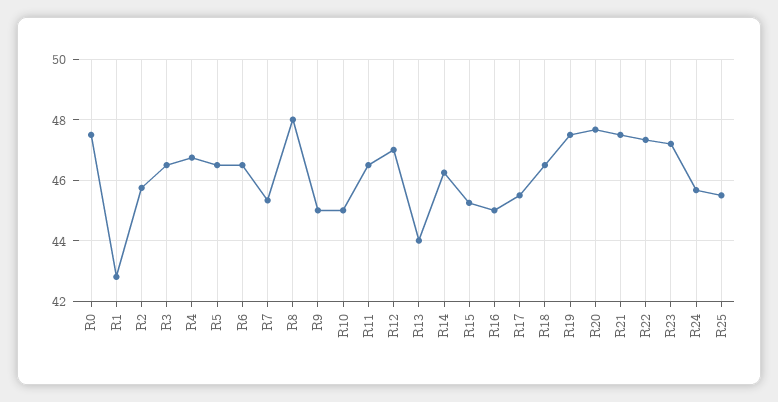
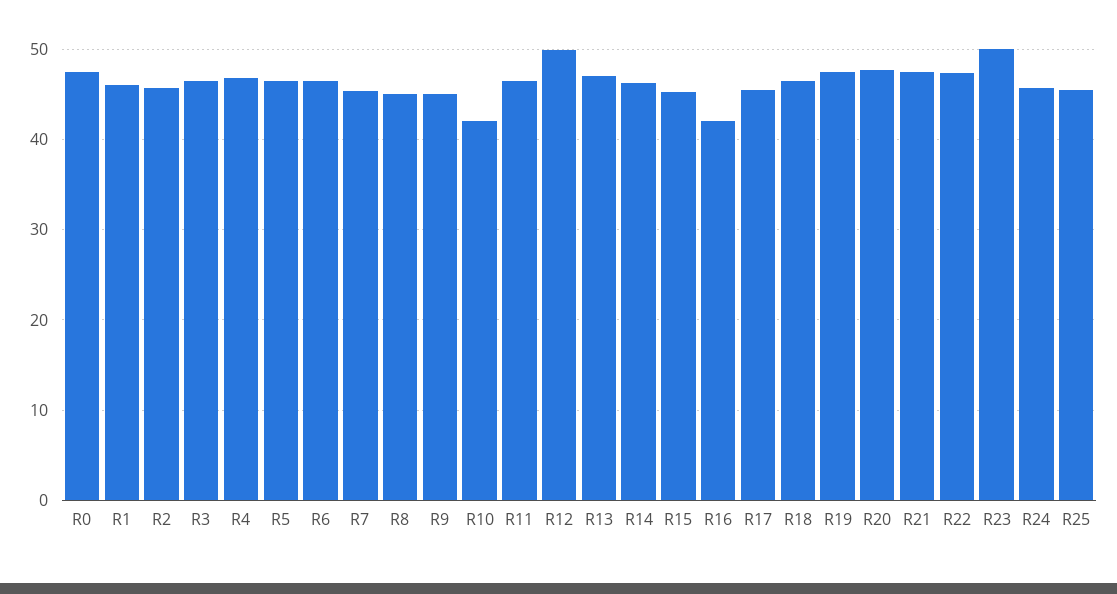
  {
    "R0": 47.6,
-   "R1": 42.8,
+   "R1": 46,
    "R2": 45.8,
    "R3": 46.6,
    "R4": 46.8,
    "R5": 46.6,
    "R6": 46.6,
    "R7": 45.4,
-   "R8": 48,
+   "R8": 45,
    "R9": 45,
-   "R10": 45,
+   "R10": 42,
    "R11": 46.6,
-   "R12": 47,
+   "R12": 50,
-   "R13": 44,
+   "R13": 47,
    "R14": 46.2,
    "R15": 45.2,
-   "R16": 45,
+   "R16": 42,
    "R17": 45.6,
    "R18": 46.6,
    "R19": 47.6,
    "R20": 47.6,
    "R21": 47.6,
    "R22": 47.4,
-   "R23": 47.2,
+   "R23": 50,
    "R24": 45.6,
    "R25": 45.6
  }

